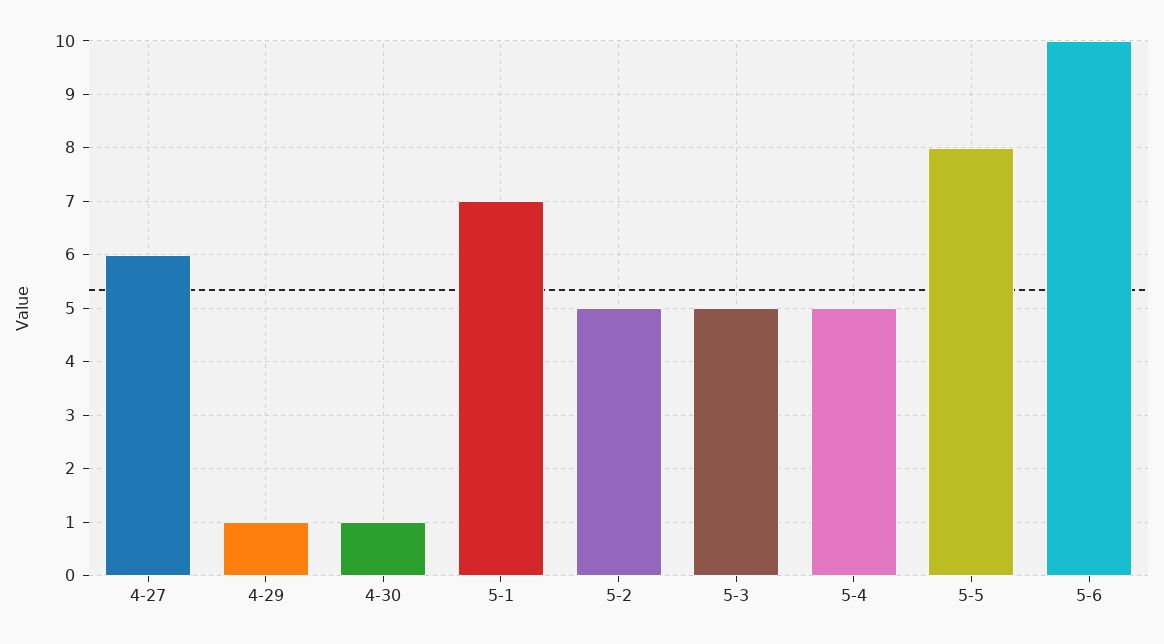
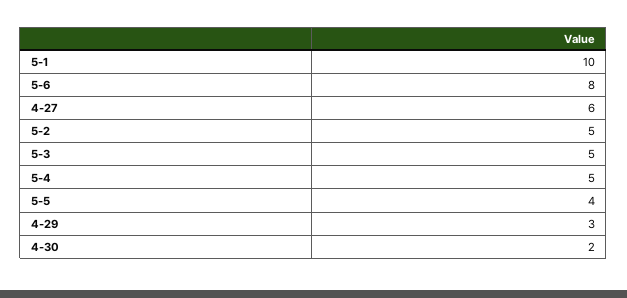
  {
    "4-27": 6,
-   "4-29": 1,
+   "4-29": 3,
-   "4-30": 1,
+   "4-30": 2,
-   "5-1": 7,
+   "5-1": 10,
    "5-2": 5,
    "5-3": 5,
    "5-4": 5,
-   "5-5": 8,
+   "5-5": 4,
-   "5-6": 10
+   "5-6": 8
  }

